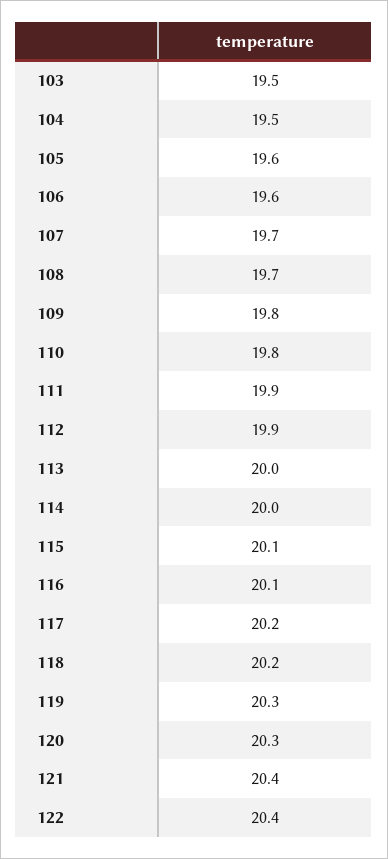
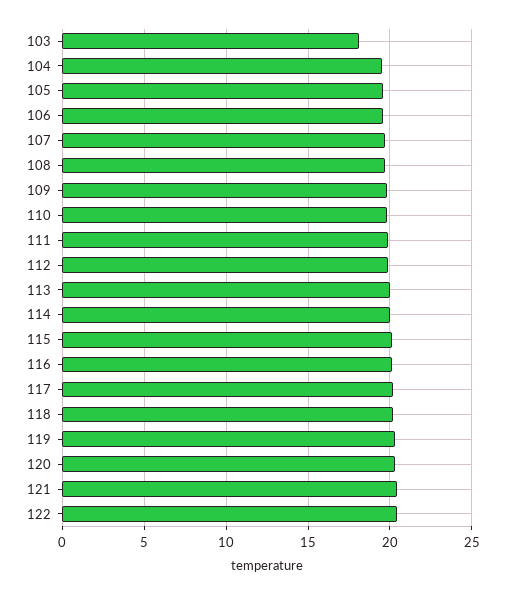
  {
-   "103": 19.5,
+   "103": 18,
    "104": 19.5,
    "105": 19.6,
    "106": 19.6,
    "107": 19.7,
    "108": 19.7,
    "109": 19.8,
    "110": 19.8,
    "111": 19.9,
    "112": 19.9,
    "113": 20,
    "114": 20,
    "115": 20.1,
    "116": 20.1,
    "117": 20.2,
    "118": 20.2,
    "119": 20.3,
    "120": 20.3,
    "121": 20.4,
    "122": 20.4
  }

